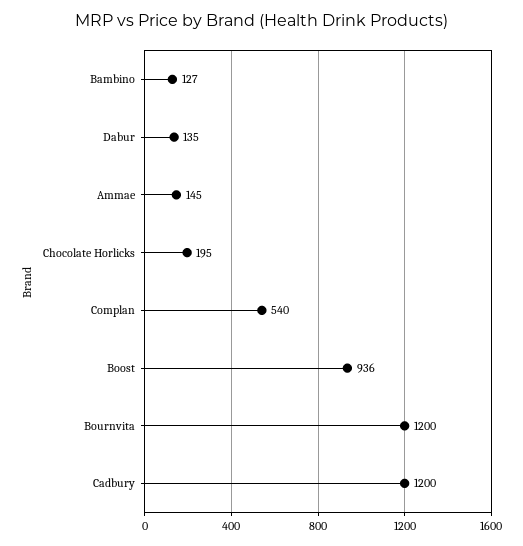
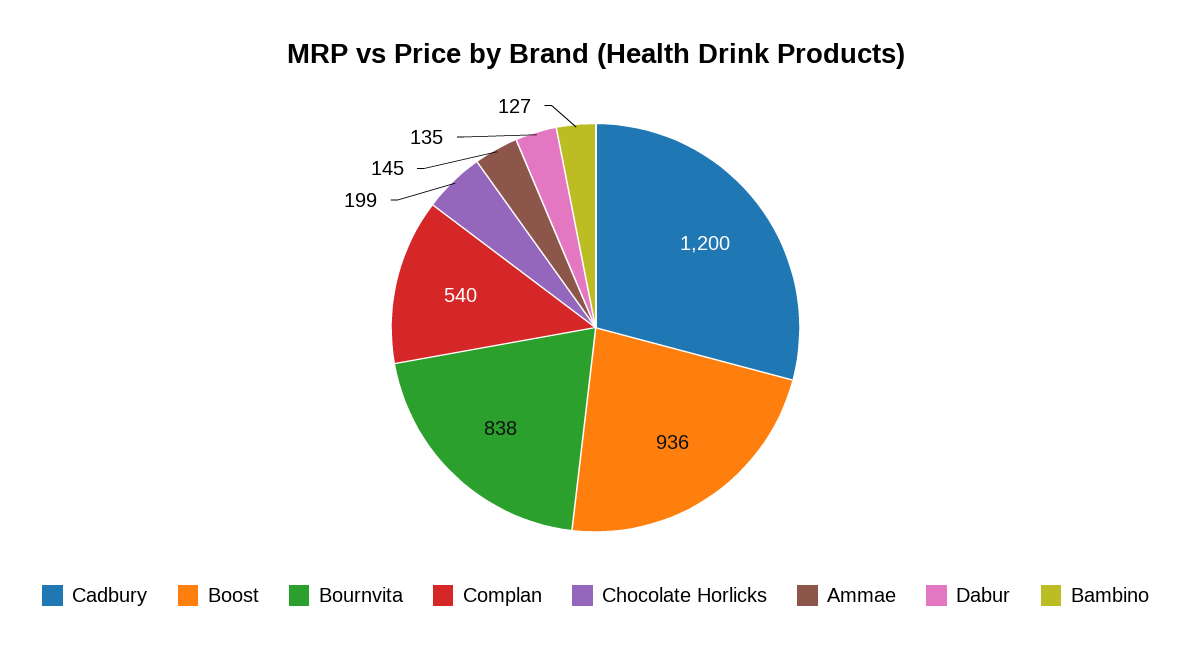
  {
    "Bambino": 127,
    "Dabur": 135,
    "Ammae": 145,
-   "Chocolate Horlicks": 195,
+   "Chocolate Horlicks": 199,
    "Complan": 540,
    "Boost": 936,
-   "Bournvita": 1200,
+   "Bournvita": 838,
    "Cadbury": 1200
  }

